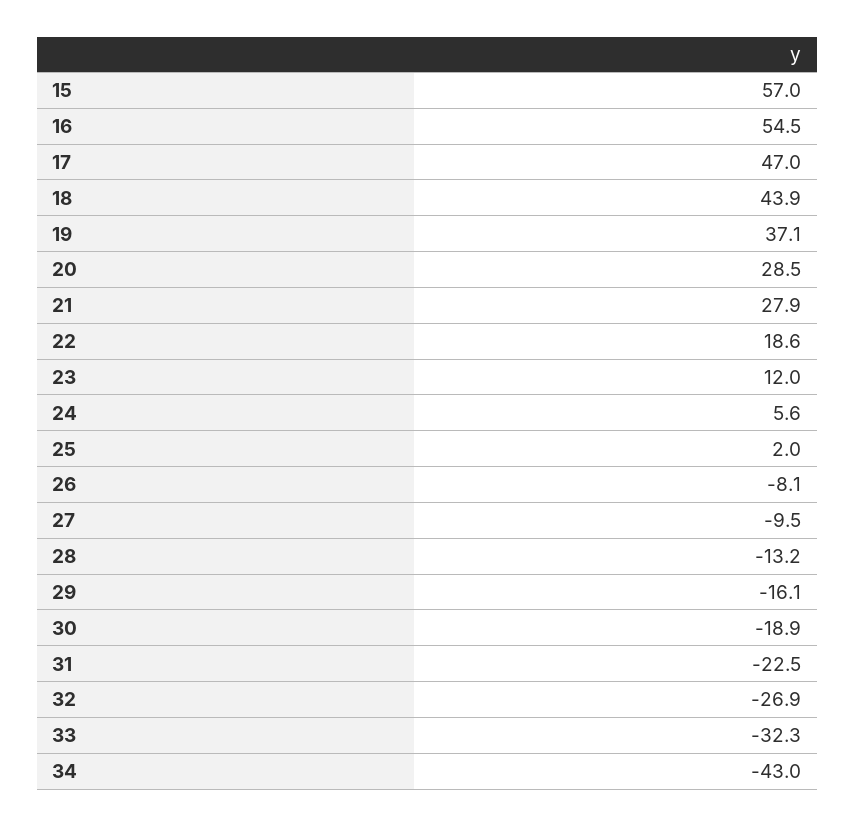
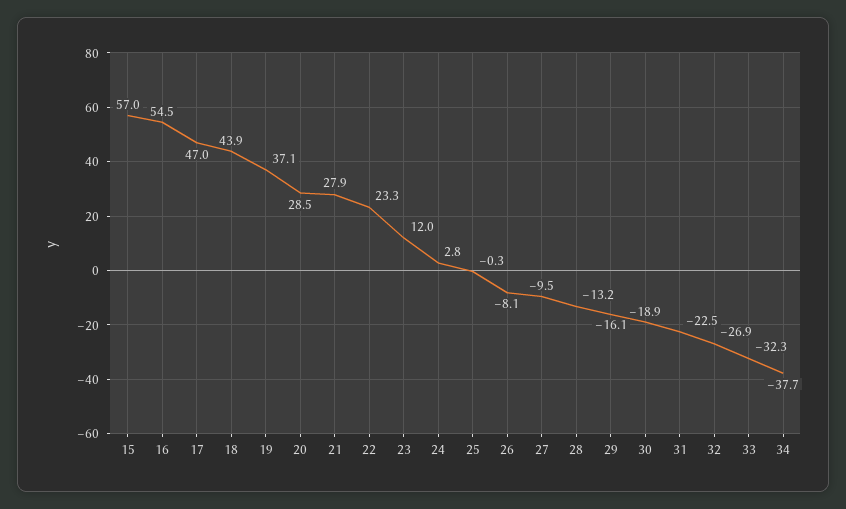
  {
    "15": 57,
    "16": 54.5,
    "17": 47,
    "18": 43.9,
    "19": 37.1,
    "20": 28.5,
    "21": 27.9,
-   "22": 18.6,
+   "22": 23.3,
    "23": 12,
-   "24": 5.6,
+   "24": 2.8,
-   "25": 2,
+   "25": -0.3,
    "26": -8.1,
    "27": -9.5,
    "28": -13.2,
    "29": -16.1,
    "30": -18.9,
    "31": -22.5,
    "32": -26.9,
    "33": -32.3,
-   "34": -43
+   "34": -37.7
  }

